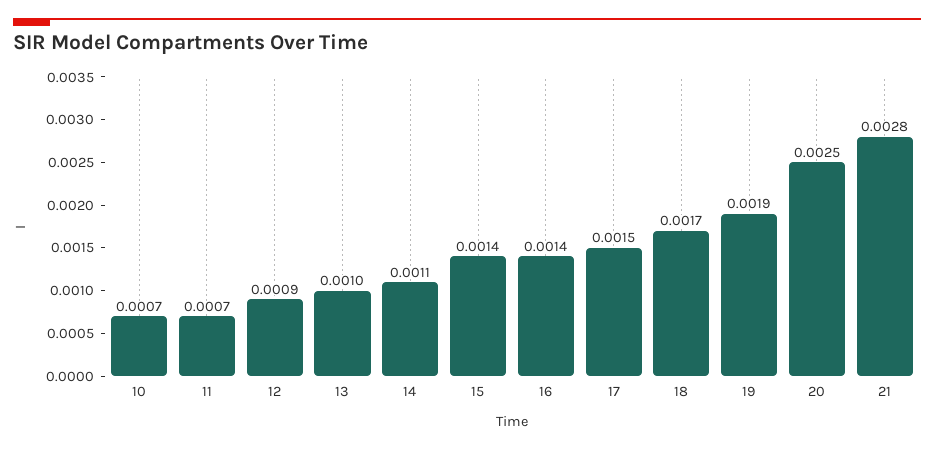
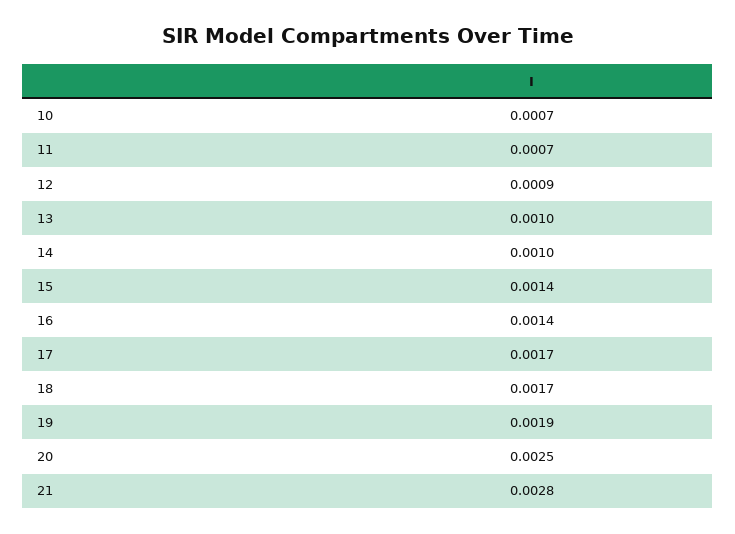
  {
    "10": 0.0007,
    "11": 0.0007,
    "12": 0.0009,
    "13": 0.001,
-   "14": 0.0011,
+   "14": 0.001,
    "15": 0.0014,
    "16": 0.0014,
-   "17": 0.0015,
+   "17": 0.0017,
    "18": 0.0017,
    "19": 0.0019,
    "20": 0.0025,
    "21": 0.0028
  }

